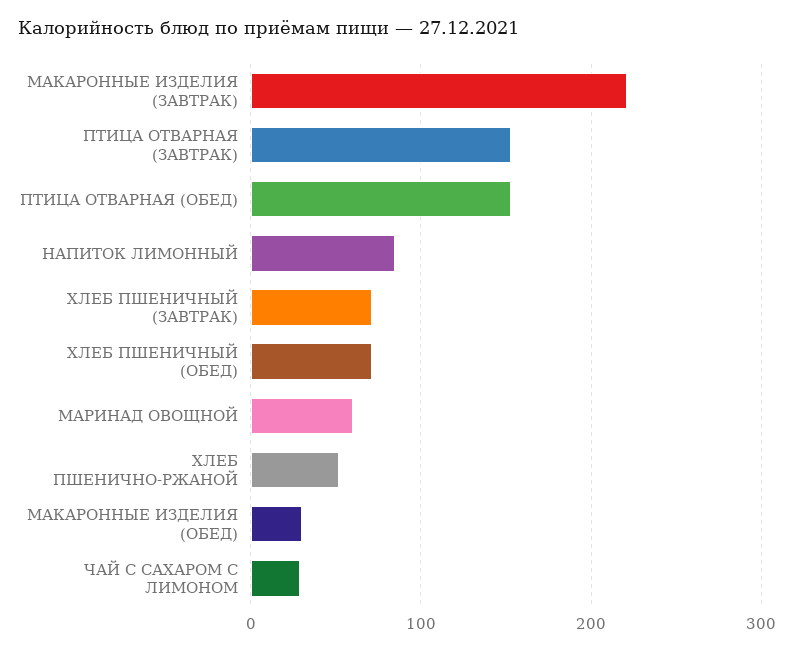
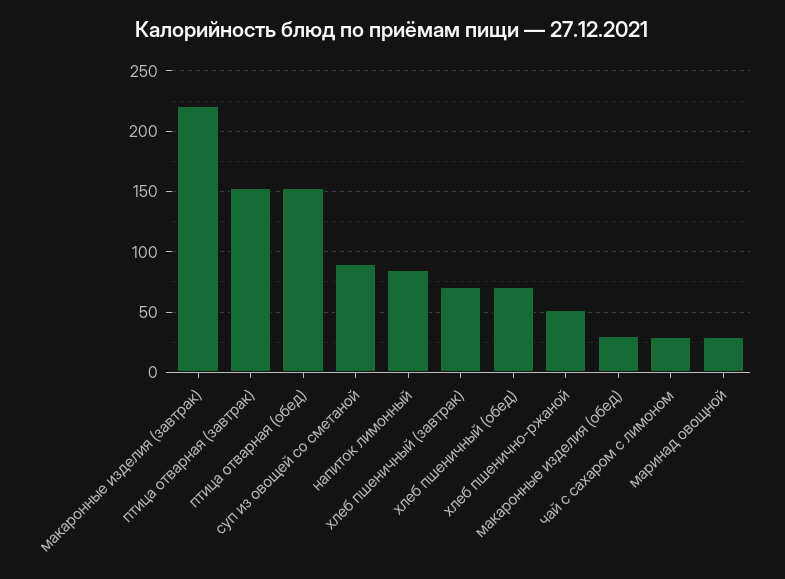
  {
    "МАКАРОННЫЕ ИЗДЕЛИЯ (ЗАВТРАК)": 220,
    "ПТИЦА ОТВАРНАЯ (ЗАВТРАК)": 155,
    "ПТИЦА ОТВАРНАЯ (ОБЕД)": 155,
    "НАПИТОК ЛИМОННЫЙ": 85,
    "ХЛЕБ ПШЕНИЧНЫЙ (ЗАВТРАК)": 70,
    "ХЛЕБ ПШЕНИЧНЫЙ (ОБЕД)": 70,
-   "МАРИНАД ОВОЩНОЙ": 60,
+   "МАРИНАД ОВОЩНОЙ": 30,
    "ХЛЕБ ПШЕНИЧНО-РЖАНОЙ": 50,
    "МАКАРОННЫЕ ИЗДЕЛИЯ (ОБЕД)": 30,
-   "ЧАЙ С САХАРОМ С ЛИМОНОМ": 30
+   "ЧАЙ С САХАРОМ С ЛИМОНОМ": 30,
+   "суп из овощей со сметаной": 90
  }

